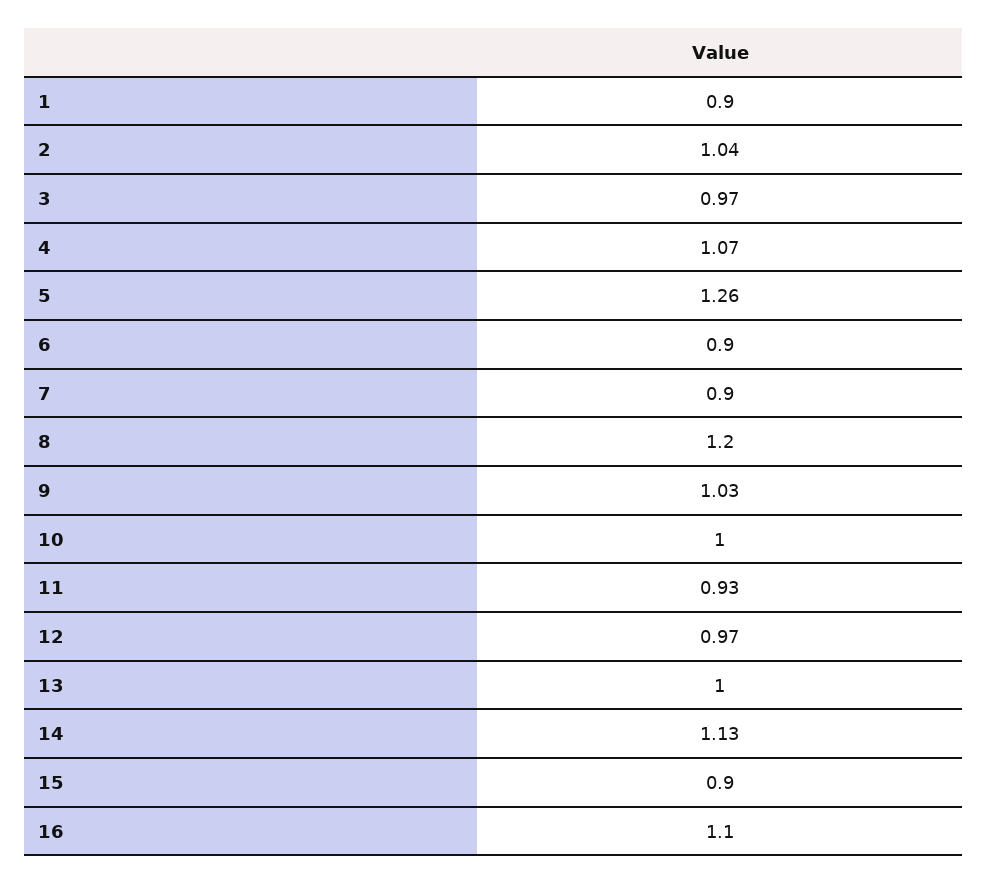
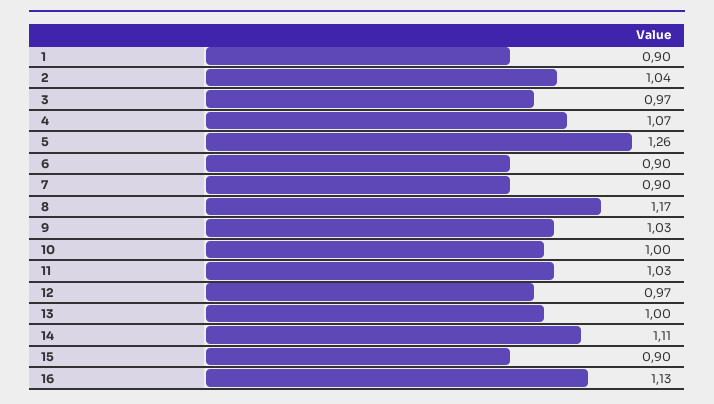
  {
    "1": 0.9,
    "2": 1.04,
    "3": 0.97,
    "4": 1.07,
    "5": 1.26,
    "6": 0.9,
    "7": 0.9,
-   "8": 1.2,
+   "8": 1.17,
    "9": 1.03,
    "10": 1,
-   "11": 0.93,
+   "11": 1.03,
    "12": 0.97,
    "13": 1,
-   "14": 1.13,
+   "14": 1.11,
    "15": 0.9,
-   "16": 1.1
+   "16": 1.13
  }

